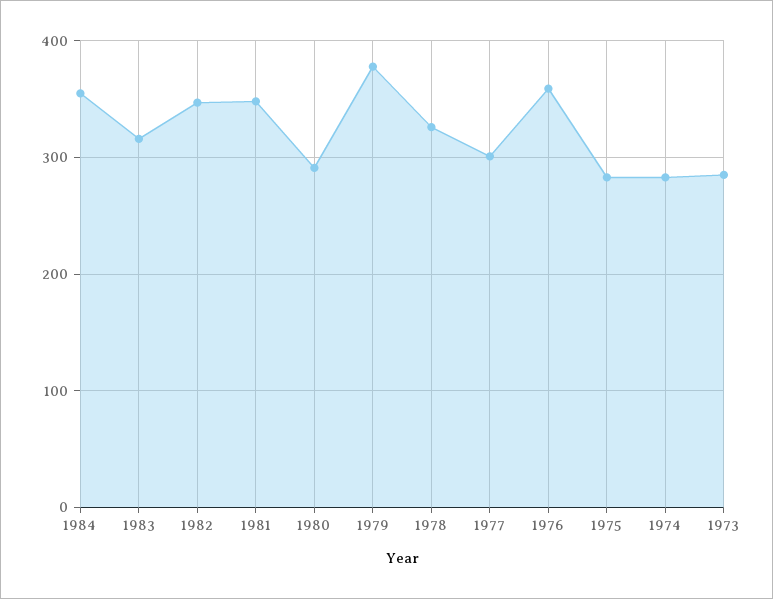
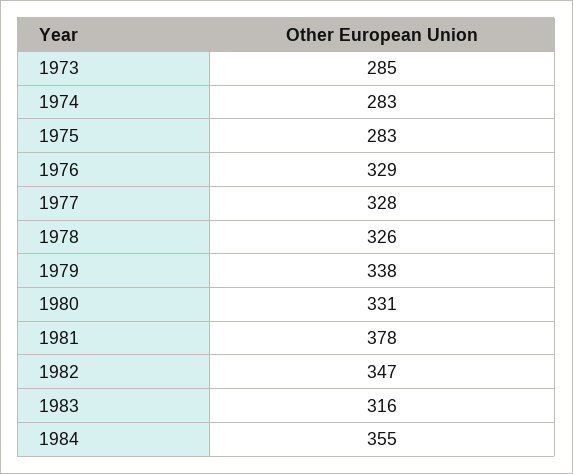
  {
    "1984": 355,
    "1983": 316,
    "1982": 347,
-   "1981": 350,
+   "1981": 378,
-   "1980": 290,
+   "1980": 331,
-   "1979": 380,
+   "1979": 338,
    "1978": 326,
-   "1977": 300,
+   "1977": 328,
-   "1976": 360,
+   "1976": 329,
    "1975": 283,
    "1974": 283,
    "1973": 285
  }

